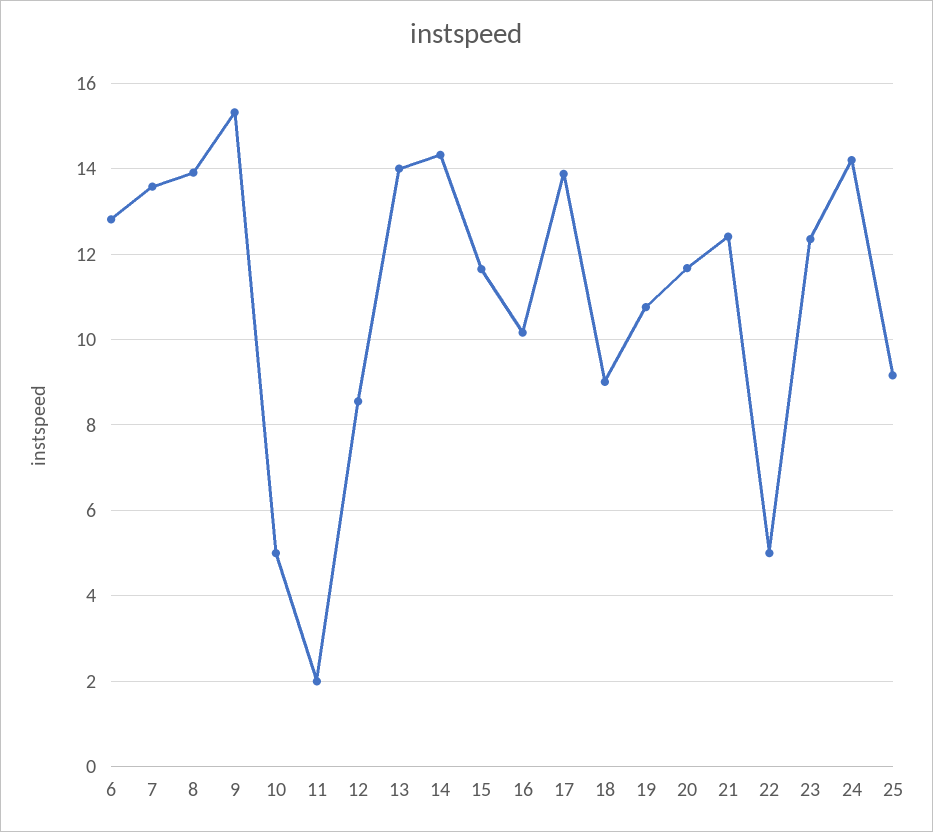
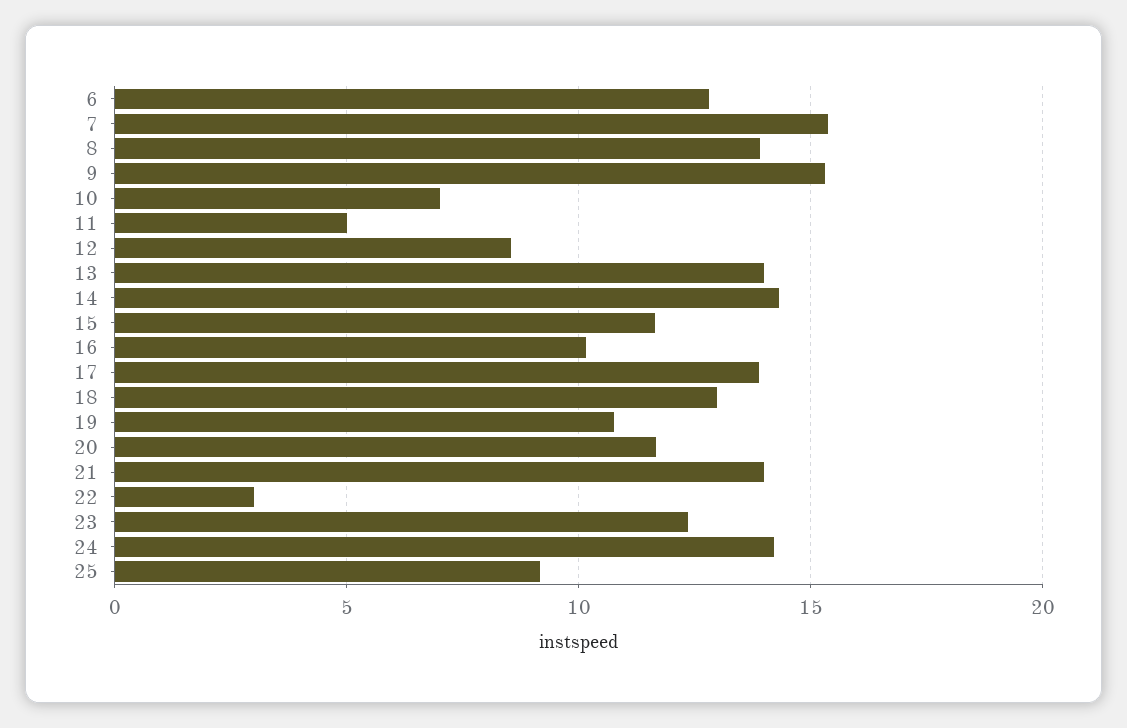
  {
    "6": 12.8,
-   "7": 13.6,
+   "7": 15.5,
    "8": 14,
    "9": 15.4,
-   "10": 5,
+   "10": 7,
-   "11": 2,
+   "11": 5,
    "12": 8.6,
    "13": 14,
    "14": 14.4,
    "15": 11.6,
    "16": 10.2,
    "17": 13.8,
-   "18": 9,
+   "18": 13,
    "19": 10.8,
    "20": 11.6,
-   "21": 12.4,
+   "21": 14,
-   "22": 5,
+   "22": 3,
    "23": 12.4,
    "24": 14.2,
    "25": 9.2
  }

